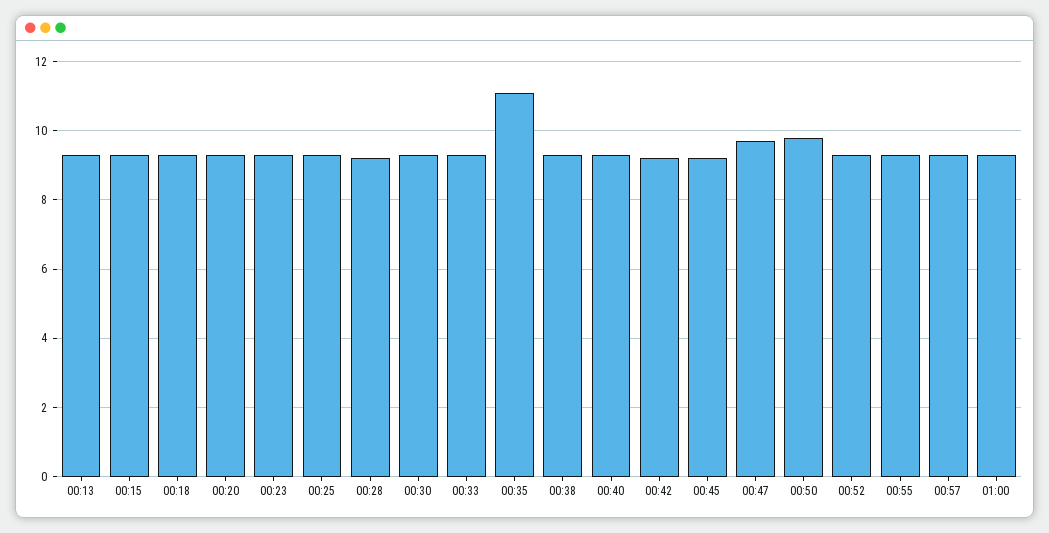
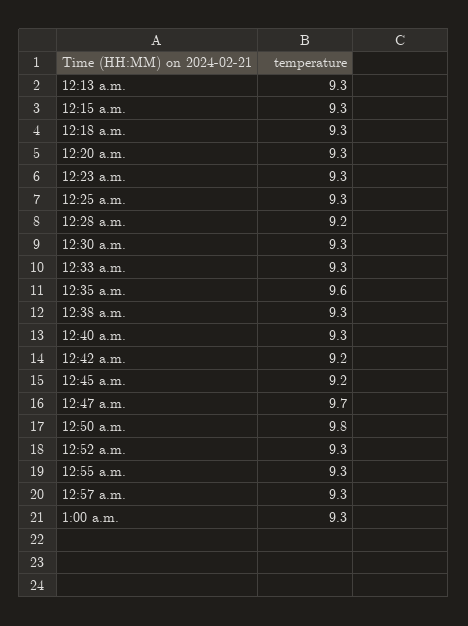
  {
    "00:13": 9.3,
    "00:15": 9.3,
    "00:18": 9.3,
    "00:20": 9.3,
    "00:23": 9.3,
    "00:25": 9.3,
    "00:28": 9.2,
    "00:30": 9.3,
    "00:33": 9.3,
-   "00:35": 11,
+   "00:35": 9.6,
    "00:38": 9.3,
    "00:40": 9.3,
    "00:42": 9.2,
    "00:45": 9.2,
    "00:47": 9.7,
    "00:50": 9.8,
    "00:52": 9.3,
    "00:55": 9.3,
    "00:57": 9.3,
    "01:00": 9.3
  }

